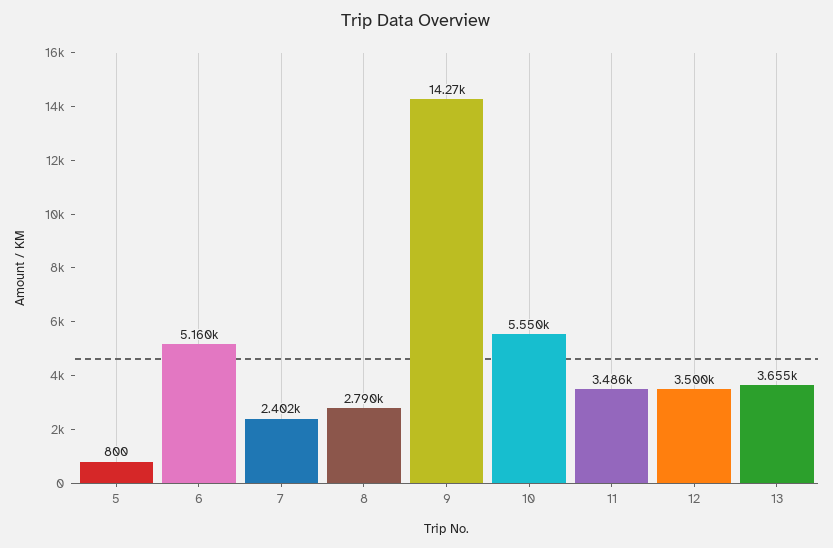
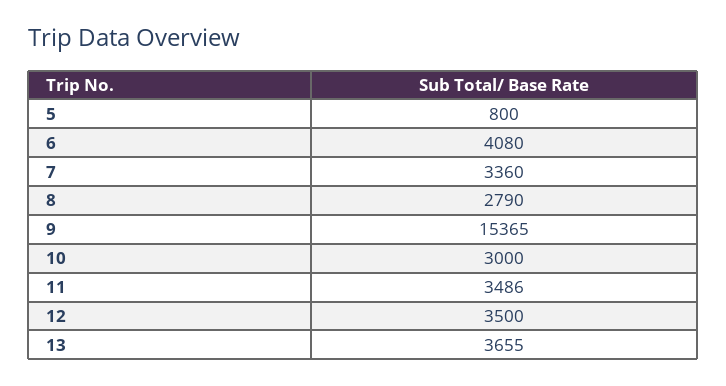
  {
    "5": 800,
-   "6": 5160,
+   "6": 4080,
-   "7": 2402,
+   "7": 3360,
    "8": 2790,
-   "9": 14270,
+   "9": 15365,
-   "10": 5550,
+   "10": 3000,
    "11": 3486,
    "12": 3500,
    "13": 3655
  }

